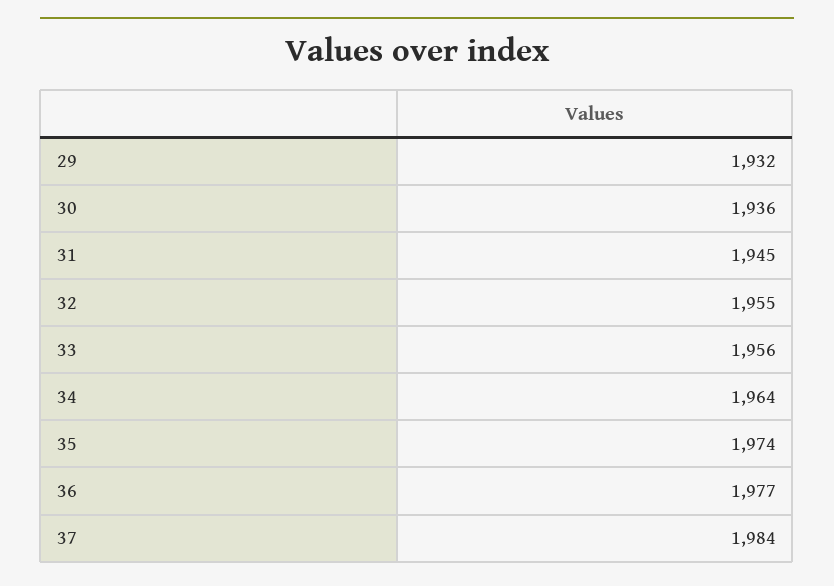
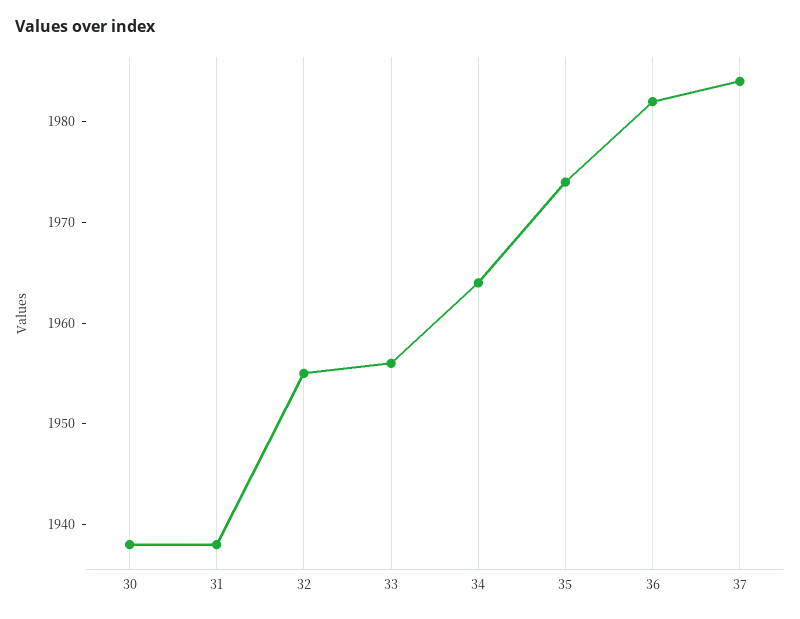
  {
-   "29": 1932,
-   "30": 1936,
+   "30": 1938,
-   "31": 1945,
+   "31": 1938,
    "32": 1955,
    "33": 1956,
    "34": 1964,
    "35": 1974,
-   "36": 1977,
+   "36": 1982,
    "37": 1984
  }

